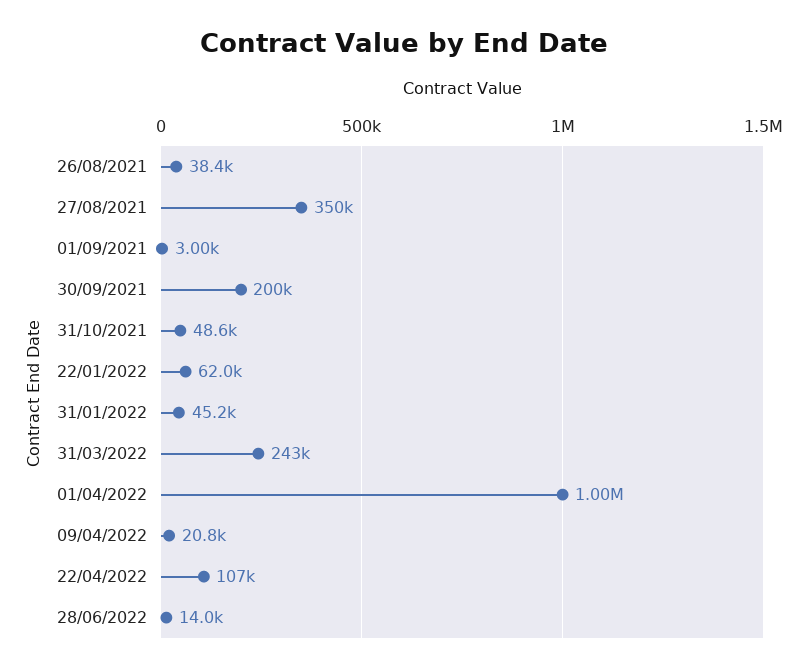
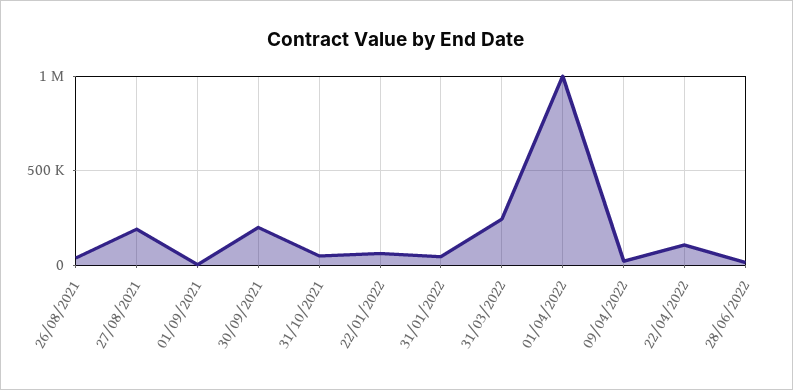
  {
    "26/08/2021": 38400,
-   "27/08/2021": 350000,
+   "27/08/2021": 200000,
    "01/09/2021": 3000,
    "30/09/2021": 200000,
    "31/10/2021": 48600,
    "22/01/2022": 62000,
    "31/01/2022": 45200,
    "31/03/2022": 243000,
    "01/04/2022": 1000000,
    "09/04/2022": 20800,
    "22/04/2022": 107000,
    "28/06/2022": 14000
  }

